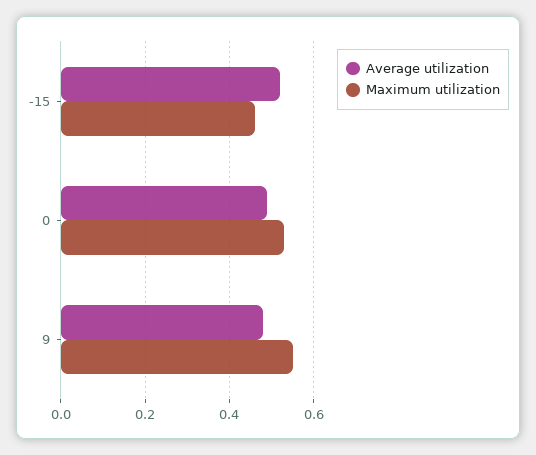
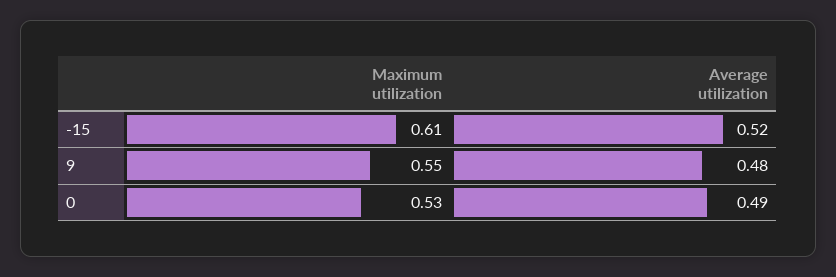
  {
    "Average utilization": {
      "-15": 0.52,
      "0": 0.49,
      "9": 0.48
    },
    "Maximum utilization": {
-     "-15": 0.45,
+     "-15": 0.61,
      "0": 0.53,
      "9": 0.55
    }
  }

